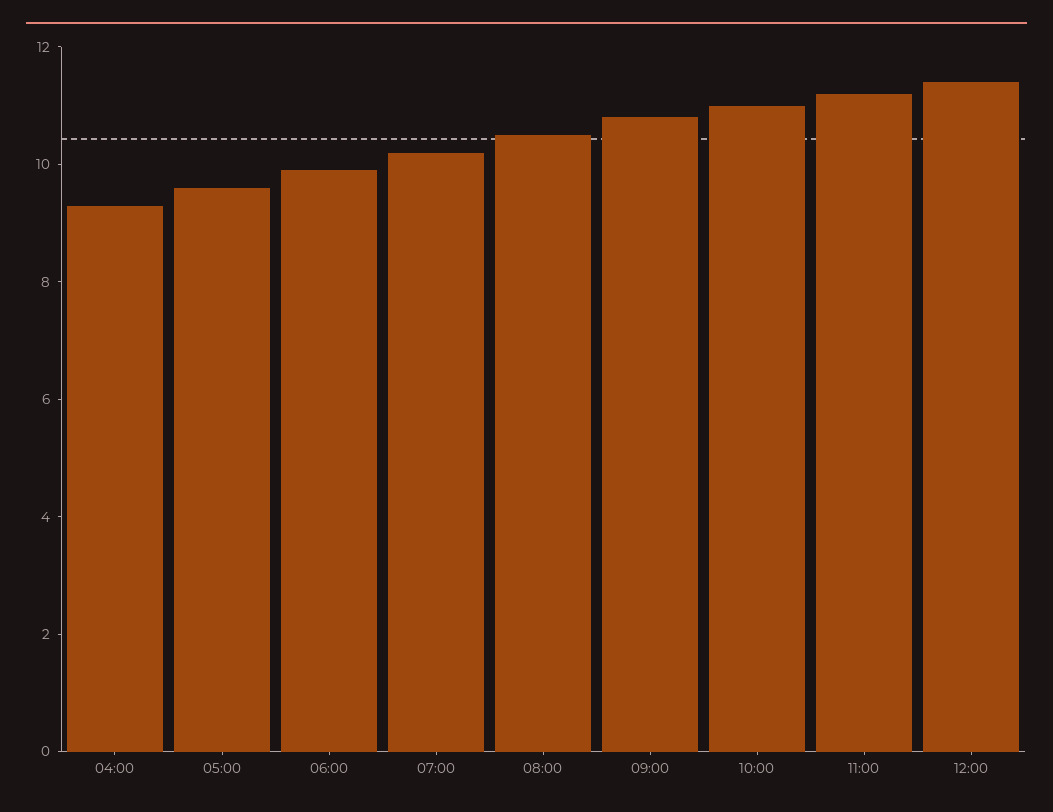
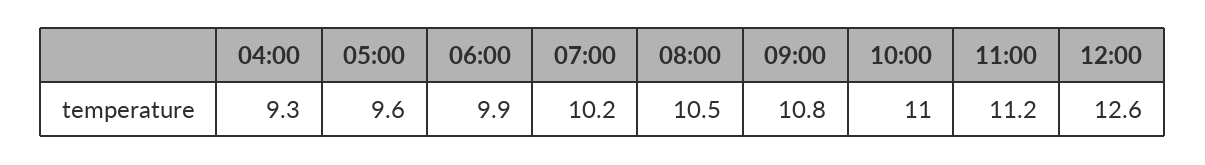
  {
    "04:00": 9.3,
    "05:00": 9.6,
    "06:00": 9.9,
    "07:00": 10.2,
    "08:00": 10.5,
    "09:00": 10.8,
    "10:00": 11,
    "11:00": 11.2,
-   "12:00": 11.5
+   "12:00": 12.6
  }

